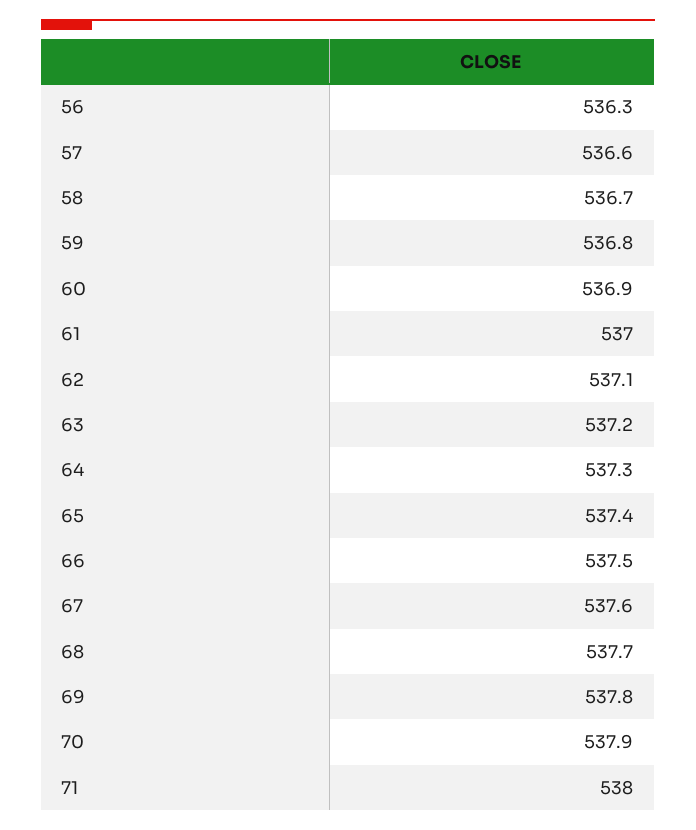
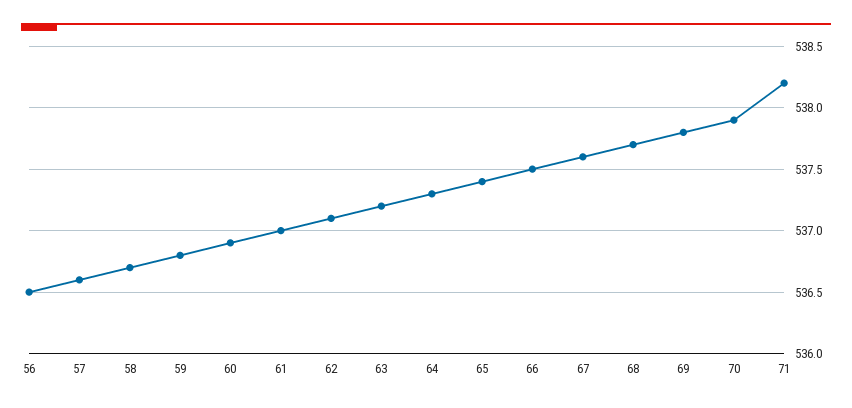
  {
-   "56": 536.3,
+   "56": 536.5,
    "57": 536.6,
    "58": 536.7,
    "59": 536.8,
    "60": 536.9,
    "61": 537,
    "62": 537.1,
    "63": 537.2,
    "64": 537.3,
    "65": 537.4,
    "66": 537.5,
    "67": 537.6,
    "68": 537.7,
    "69": 537.8,
    "70": 537.9,
-   "71": 538
+   "71": 538.2
  }

